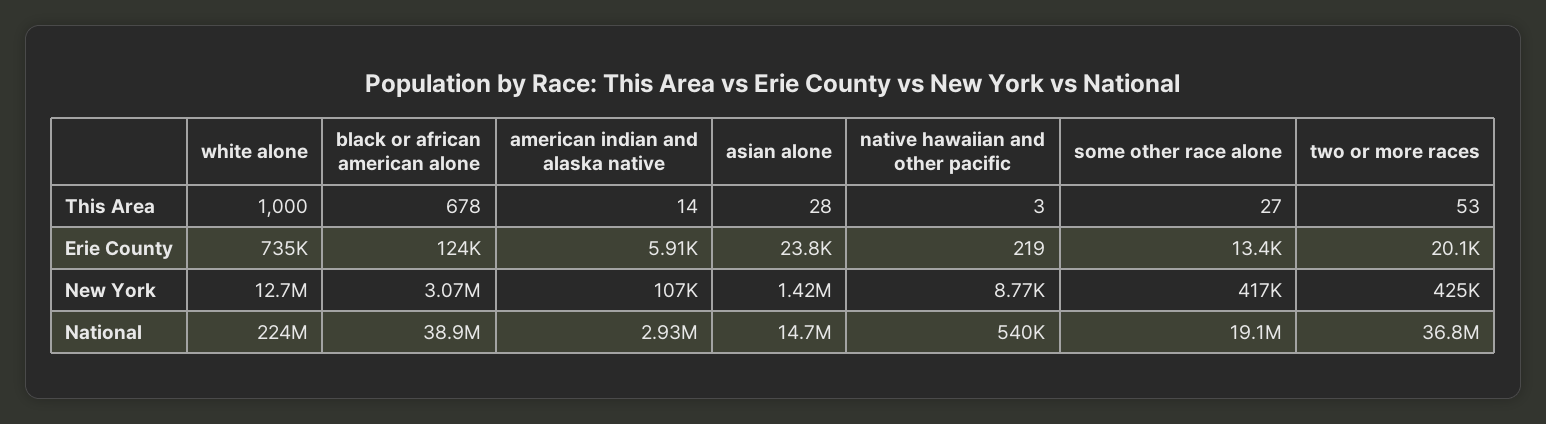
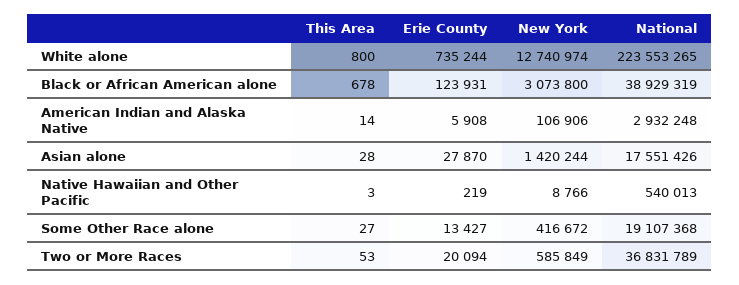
  {
    "white alone": {
-     "This Area": 1000,
+     "This Area": 800,
      "Erie County": 735244,
      "New York": 12740974,
      "National": 223553265
    },
    "black or african american alone": {
      "This Area": 678,
      "Erie County": 123931,
      "New York": 3073800,
      "National": 38929319
    },
    "american indian and alaska native": {
      "This Area": 14,
      "Erie County": 5908,
      "New York": 106906,
      "National": 2932248
    },
    "asian alone": {
      "This Area": 28,
-     "Erie County": 23800,
+     "Erie County": 27870,
      "New York": 1420244,
-     "National": 14700000
+     "National": 17551426
    },
    "native hawaiian and other pacific": {
      "This Area": 3,
      "Erie County": 219,
      "New York": 8766,
      "National": 540013
    },
    "some other race alone": {
      "This Area": 27,
      "Erie County": 13427,
      "New York": 416672,
      "National": 19107368
    },
    "two or more races": {
      "This Area": 53,
      "Erie County": 20094,
-     "New York": 425000,
+     "New York": 585849,
      "National": 36831789
    }
  }

